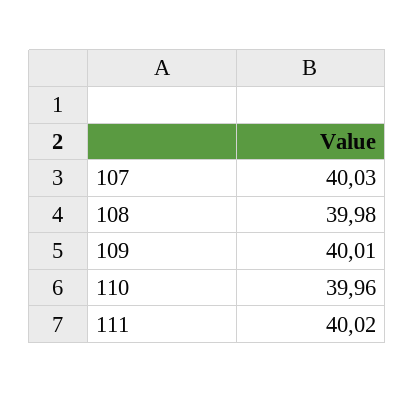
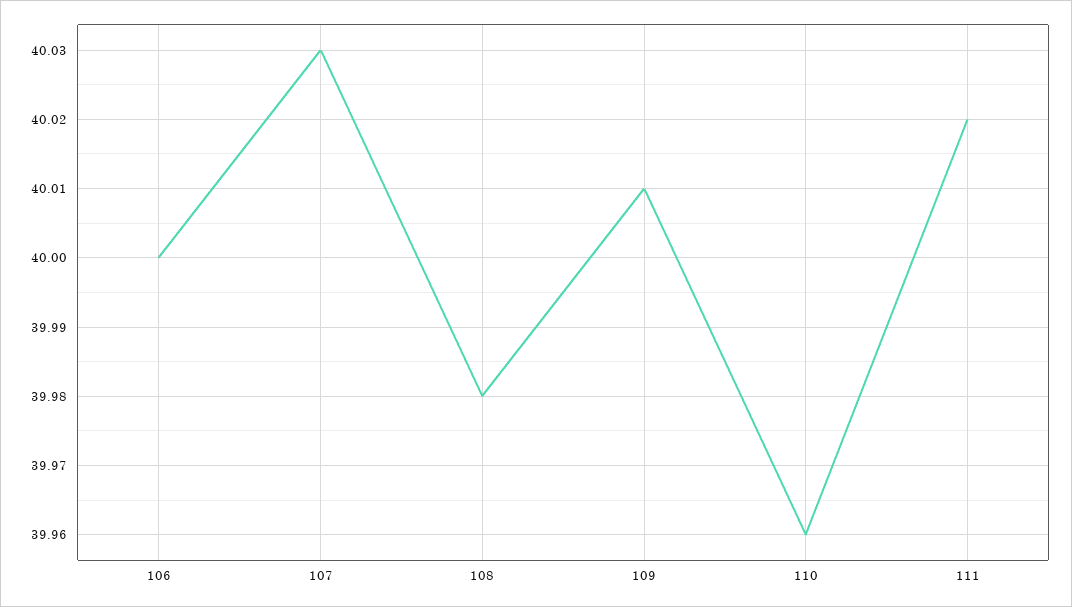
  {
    "107": 40.03,
    "108": 39.98,
    "109": 40.01,
    "110": 39.96,
-   "111": 40.02
+   "111": 40.02,
+   "106": 40
  }

